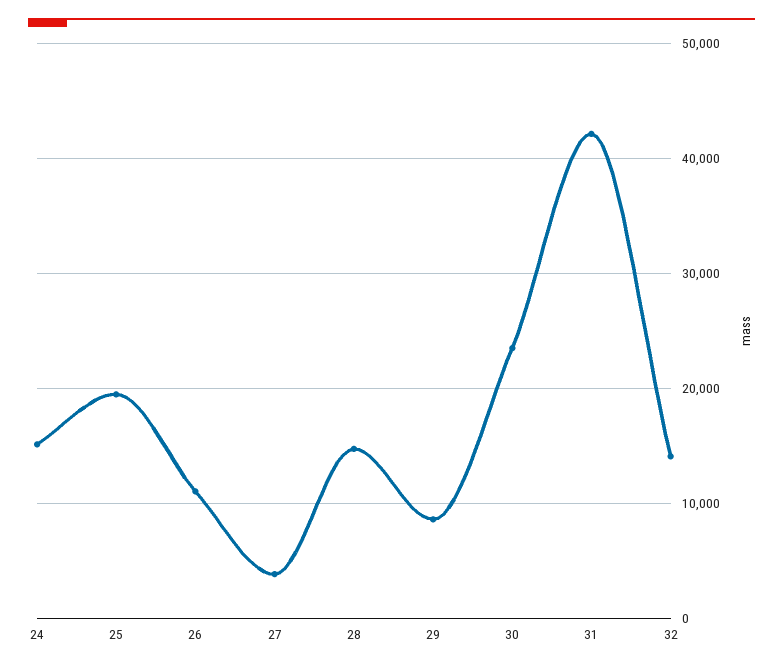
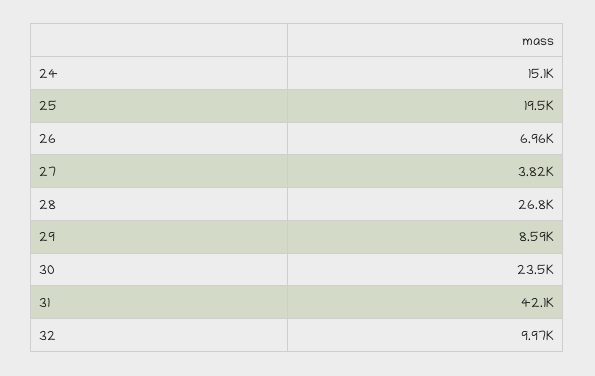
  {
    "24": 15100,
    "25": 19500,
-   "26": 11000,
+   "26": 6960,
    "27": 3820,
-   "28": 15000,
+   "28": 26800,
    "29": 8590,
    "30": 23500,
    "31": 42100,
-   "32": 14000
+   "32": 9970
  }

